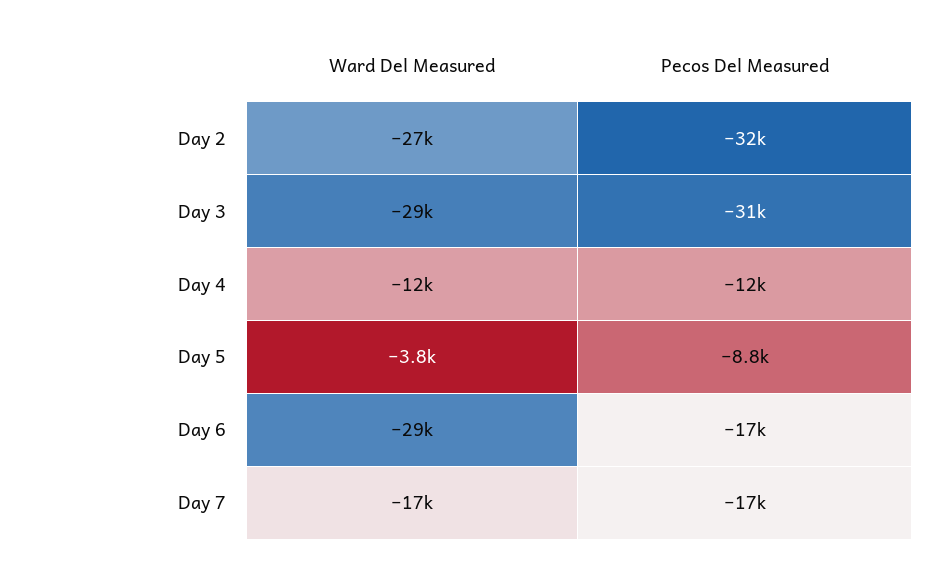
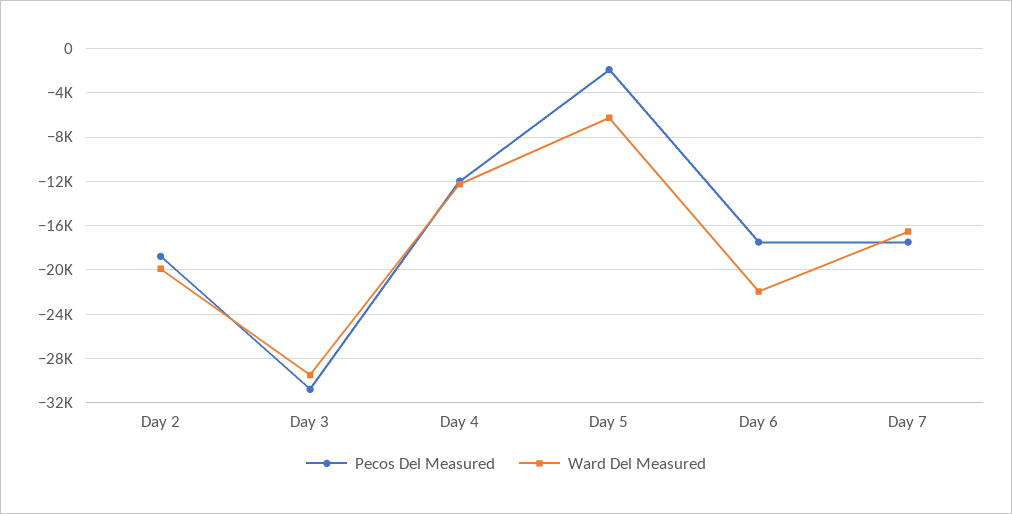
  {
    "Ward Del Measured": {
-     "Day 2": -27000,
+     "Day 2": -20000,
      "Day 3": -29000,
      "Day 4": -12000,
-     "Day 5": -3800,
+     "Day 5": -6000,
-     "Day 6": -29000,
+     "Day 6": -22000,
      "Day 7": -17000
    },
    "Pecos Del Measured": {
-     "Day 2": -32000,
+     "Day 2": -19000,
      "Day 3": -31000,
      "Day 4": -12000,
-     "Day 5": -8800,
+     "Day 5": -2000,
      "Day 6": -17000,
      "Day 7": -17000
    }
  }

